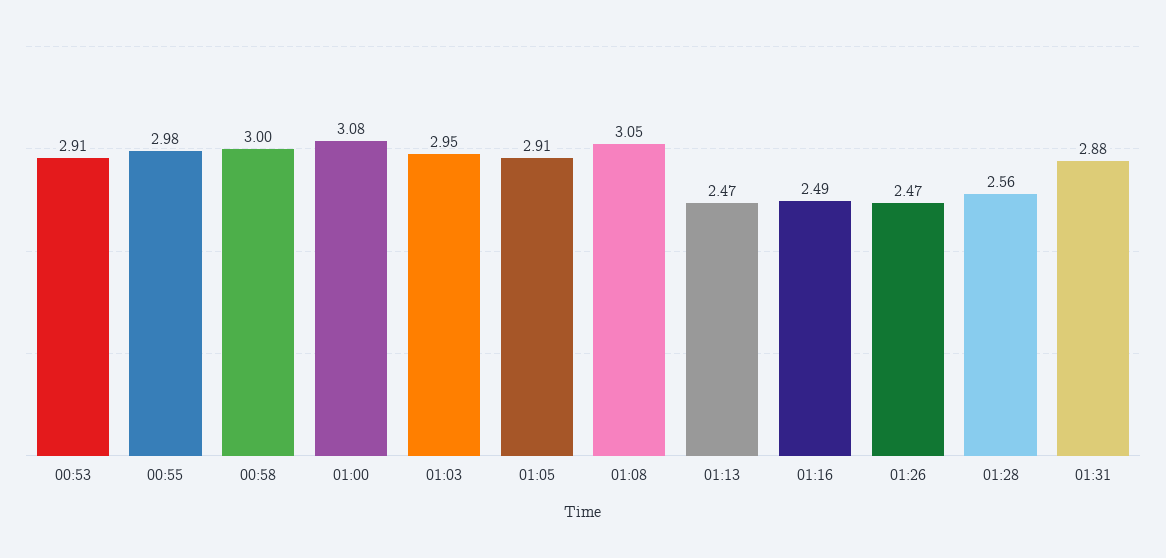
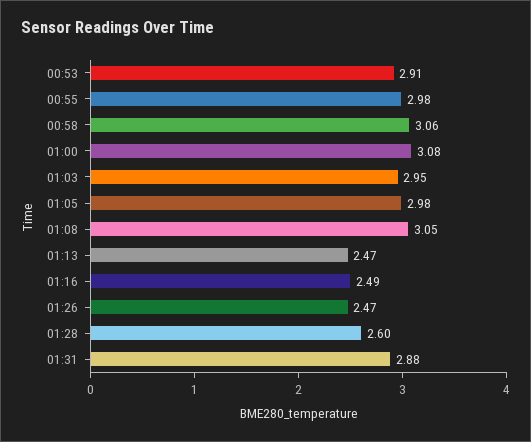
  {
    "00:53": 2.91,
    "00:55": 2.98,
-   "00:58": 3,
+   "00:58": 3.06,
    "01:00": 3.08,
    "01:03": 2.95,
-   "01:05": 2.91,
+   "01:05": 2.98,
    "01:08": 3.05,
    "01:13": 2.47,
    "01:16": 2.49,
    "01:26": 2.47,
-   "01:28": 2.56,
+   "01:28": 2.6,
    "01:31": 2.88
  }

